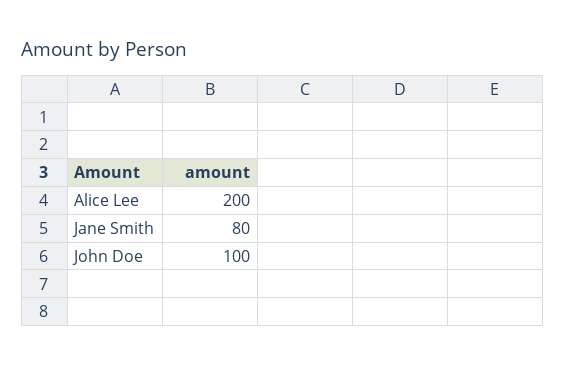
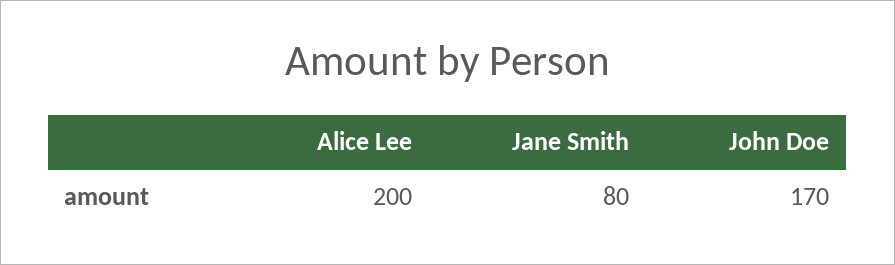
  {
    "Alice Lee": 200,
    "Jane Smith": 80,
-   "John Doe": 100
+   "John Doe": 170
  }

